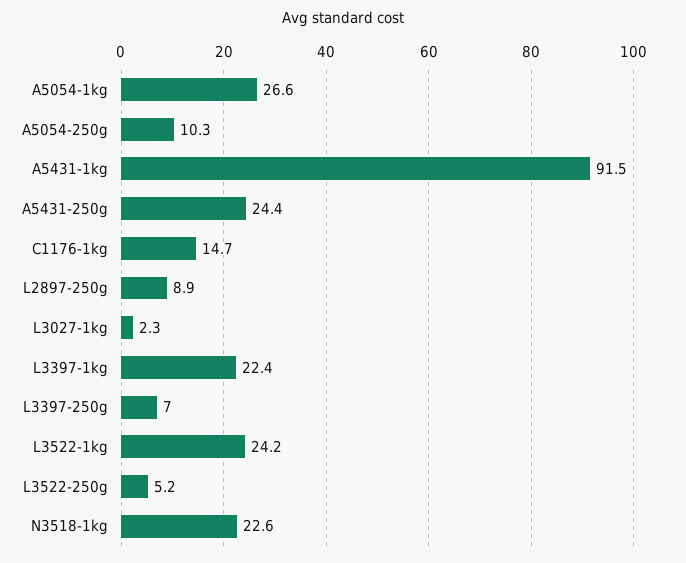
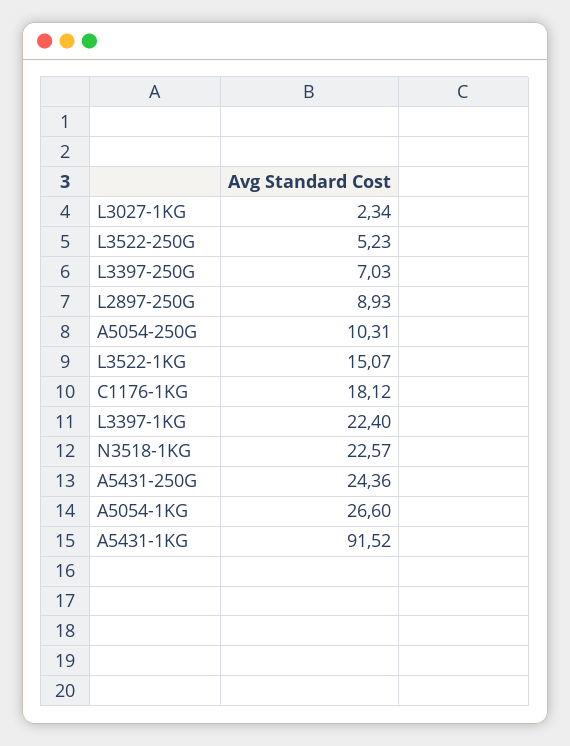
  {
    "A5054-1kg": 26.6,
    "A5054-250g": 10.31,
    "A5431-1kg": 91.52,
    "A5431-250g": 24.36,
-   "C1176-1kg": 14.7,
+   "C1176-1kg": 18.12,
    "L2897-250g": 8.93,
    "L3027-1kg": 2.34,
    "L3397-1kg": 22.4,
    "L3397-250g": 7.03,
-   "L3522-1kg": 24.2,
+   "L3522-1kg": 15.07,
    "L3522-250g": 5.23,
    "N3518-1kg": 22.57
  }

